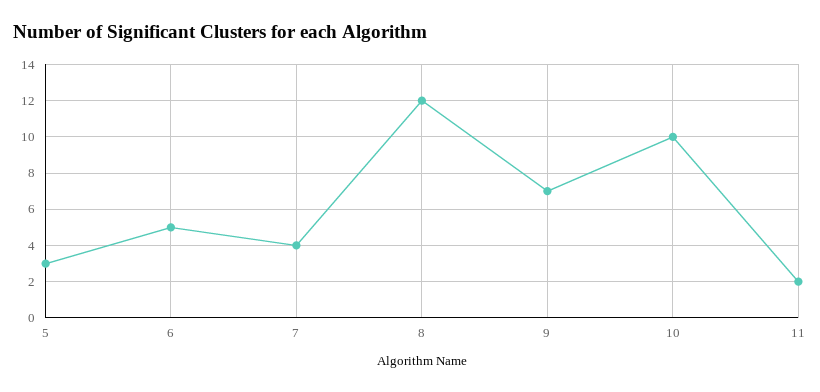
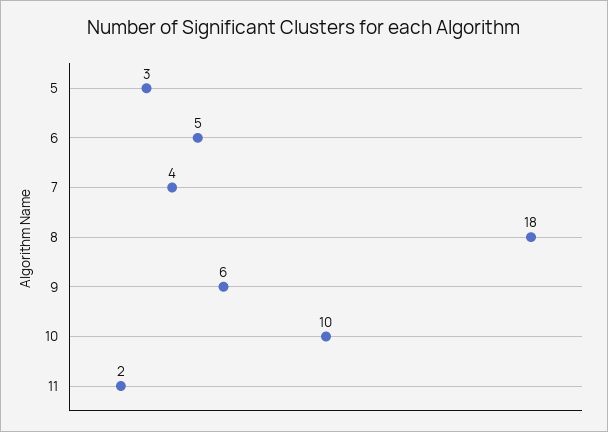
  {
    "5": 3,
    "6": 5,
    "7": 4,
-   "8": 12,
+   "8": 18,
-   "9": 7,
+   "9": 6,
    "10": 10,
    "11": 2
  }

